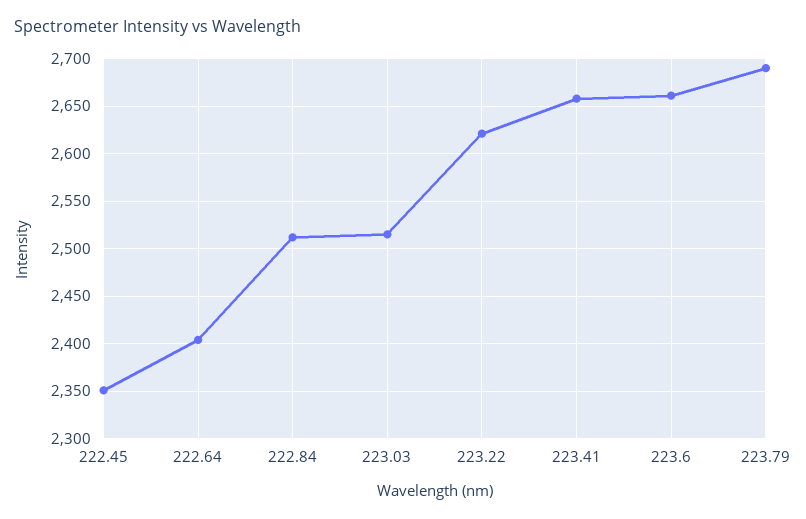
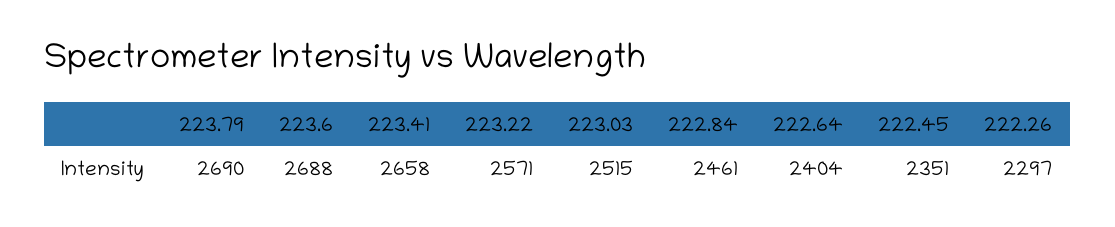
  {
    "222.45": 2351,
    "222.64": 2404,
-   "222.84": 2510,
+   "222.84": 2461,
    "223.03": 2515,
-   "223.22": 2620,
+   "223.22": 2571,
    "223.41": 2658,
-   "223.6": 2660,
+   "223.6": 2688,
-   "223.79": 2690
+   "223.79": 2690,
+   "222.26": 2297
  }

